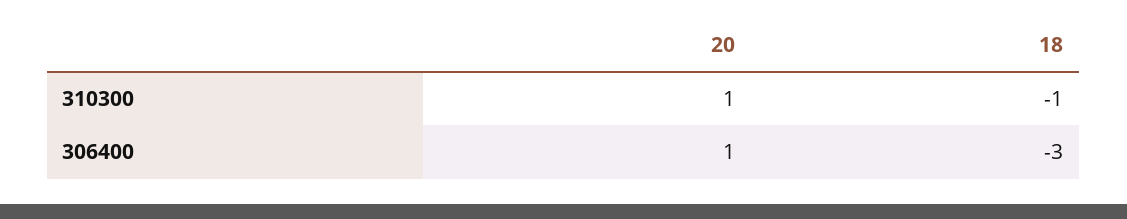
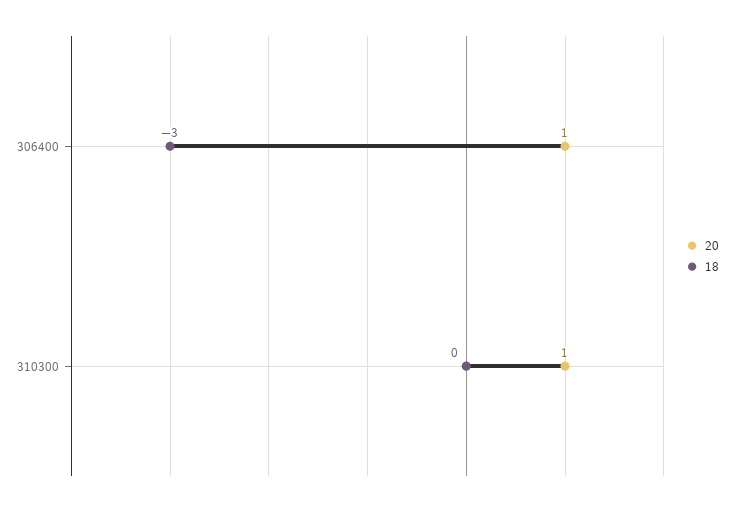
  {
    "20": {
      "310300": 1,
      "306400": 1
    },
    "18": {
-     "310300": -1,
+     "310300": 0,
      "306400": -3
    }
  }

